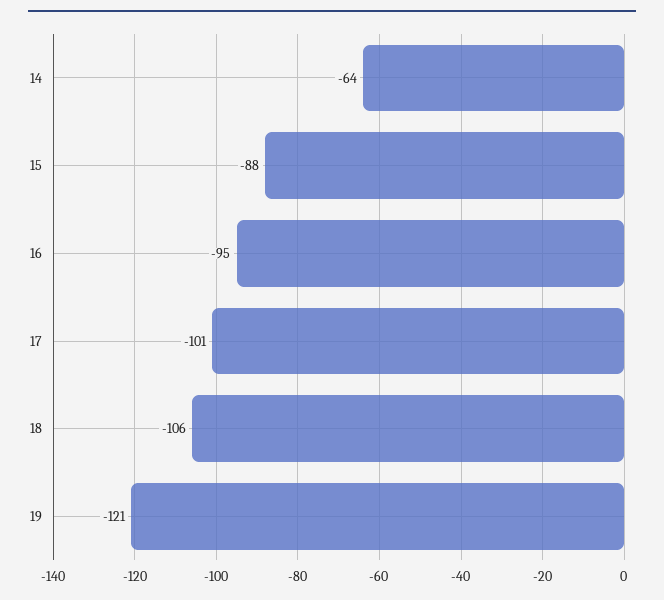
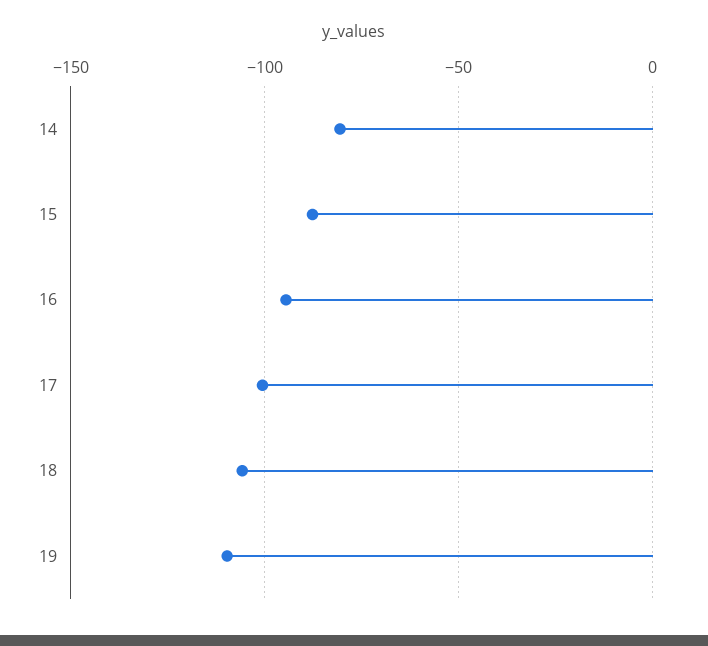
  {
-   "14": -64,
+   "14": -80,
    "15": -88,
    "16": -95,
    "17": -101,
    "18": -106,
-   "19": -121
+   "19": -110
  }

